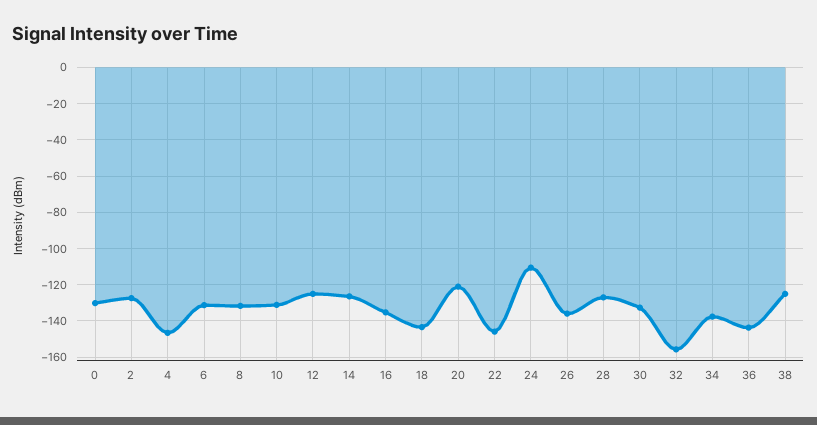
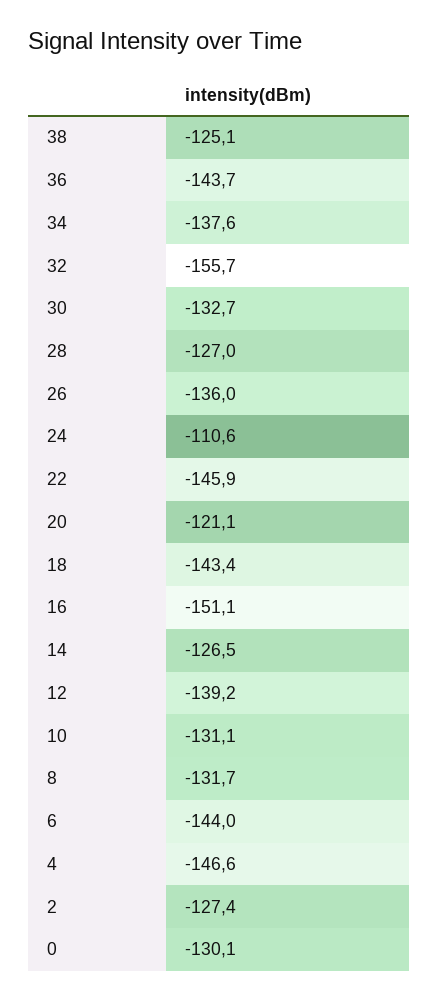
  {
    "0": -130.1,
    "2": -127.4,
    "4": -146.6,
-   "6": -130,
+   "6": -144,
    "8": -131.7,
    "10": -131.1,
-   "12": -125,
+   "12": -139.2,
    "14": -126.5,
-   "16": -135,
+   "16": -151.1,
    "18": -143.4,
    "20": -121.1,
    "22": -145.9,
    "24": -110.6,
    "26": -136,
    "28": -127,
    "30": -132.7,
    "32": -155.7,
    "34": -137.6,
    "36": -143.7,
    "38": -125.1
  }

